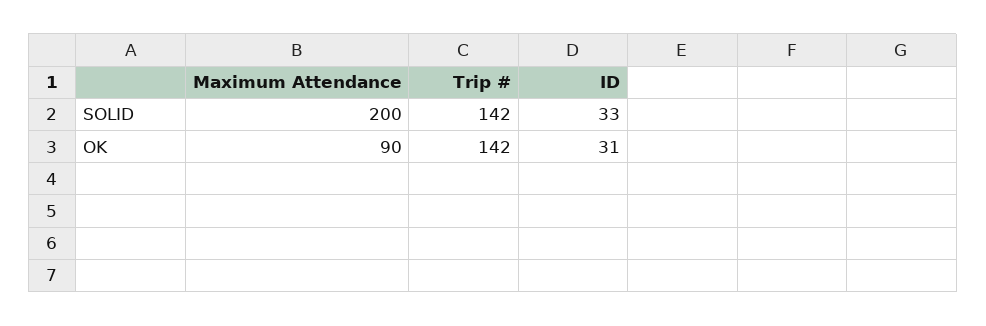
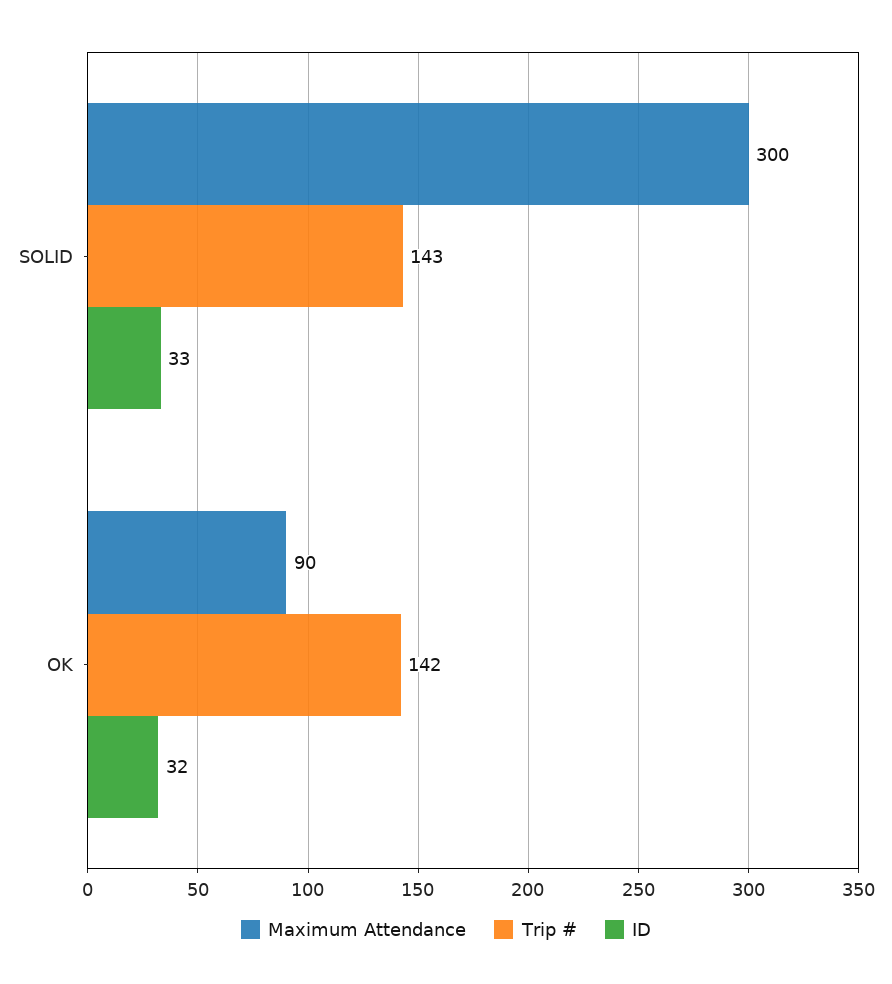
  {
    "Maximum Attendance": {
-     "SOLID": 200,
+     "SOLID": 300,
      "OK": 90
    },
    "Trip #": {
-     "SOLID": 142,
+     "SOLID": 143,
      "OK": 142
    },
    "ID": {
      "SOLID": 33,
-     "OK": 31
+     "OK": 32
    }
  }

